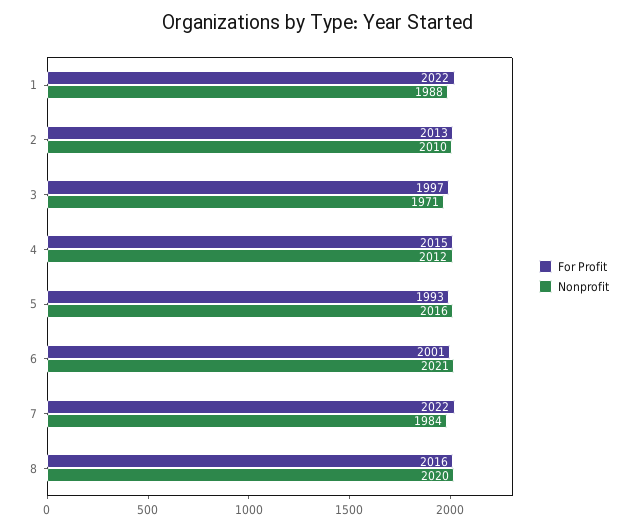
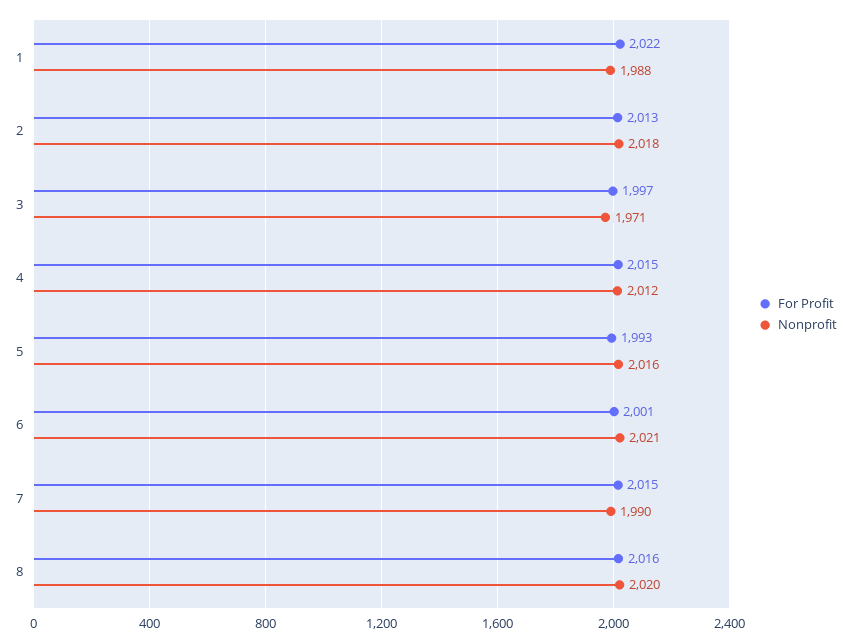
  {
    "For Profit": {
      "1": 2022,
      "2": 2013,
      "3": 1997,
      "4": 2015,
      "5": 1993,
      "6": 2001,
-     "7": 2022,
+     "7": 2015,
      "8": 2016
    },
    "Nonprofit": {
      "1": 1988,
-     "2": 2010,
+     "2": 2018,
      "3": 1971,
      "4": 2012,
      "5": 2016,
      "6": 2021,
-     "7": 1984,
+     "7": 1990,
      "8": 2020
    }
  }

